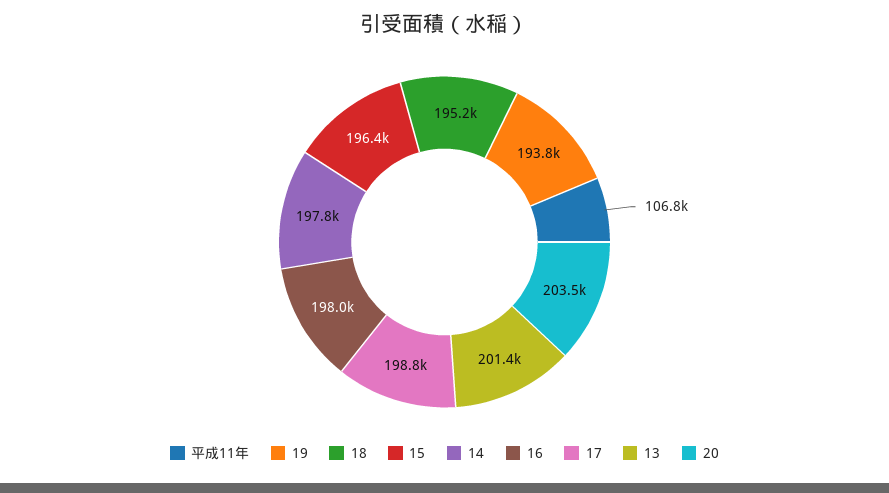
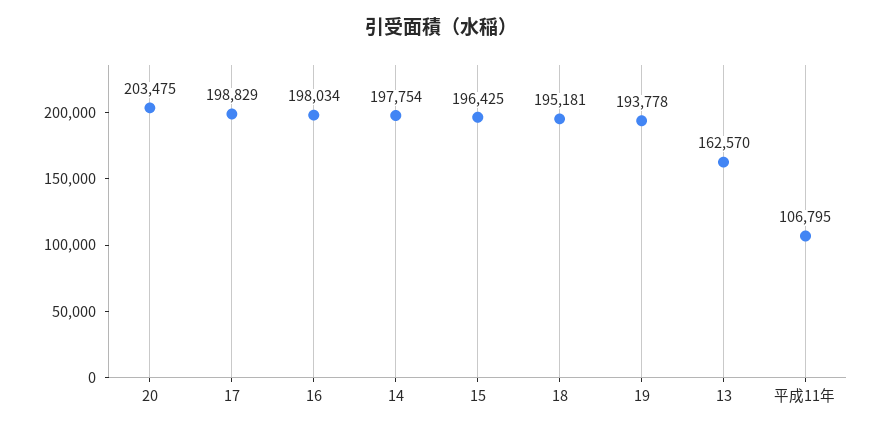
  {
    "平成11年": 106795,
    "19": 193778,
    "18": 195181,
    "15": 196425,
    "14": 197754,
    "16": 198034,
    "17": 198829,
-   "13": 201400,
+   "13": 162570,
    "20": 203475
  }

